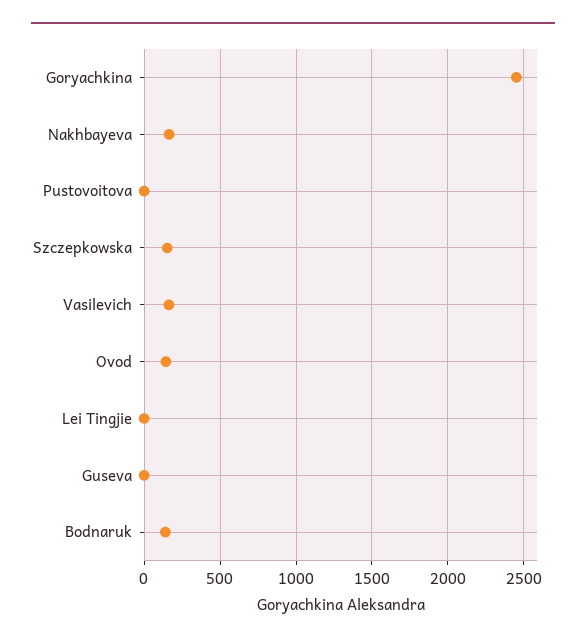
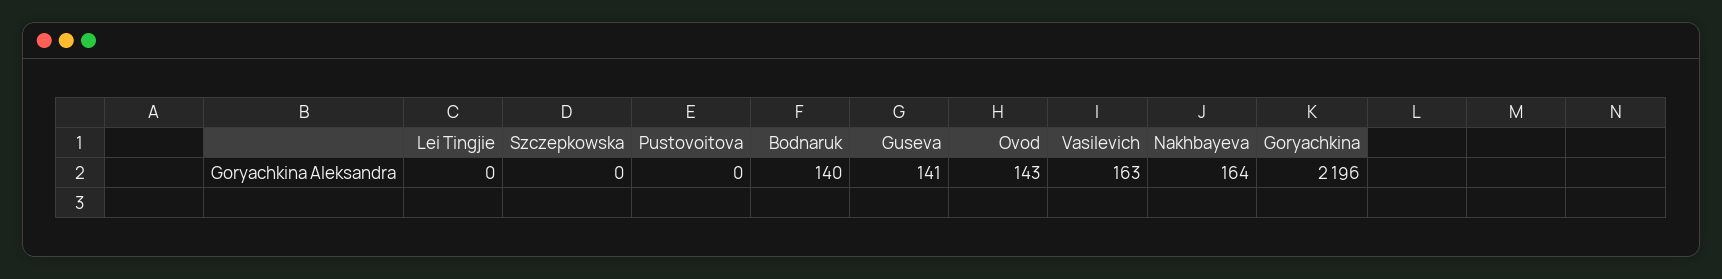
  {
-   "Goryachkina": 2450,
+   "Goryachkina": 2196,
    "Nakhbayeva": 164,
    "Pustovoitova": 0,
-   "Szczepkowska": 150,
+   "Szczepkowska": 0,
    "Vasilevich": 163,
    "Ovod": 143,
    "Lei Tingjie": 0,
-   "Guseva": 0,
+   "Guseva": 141,
    "Bodnaruk": 140
  }

